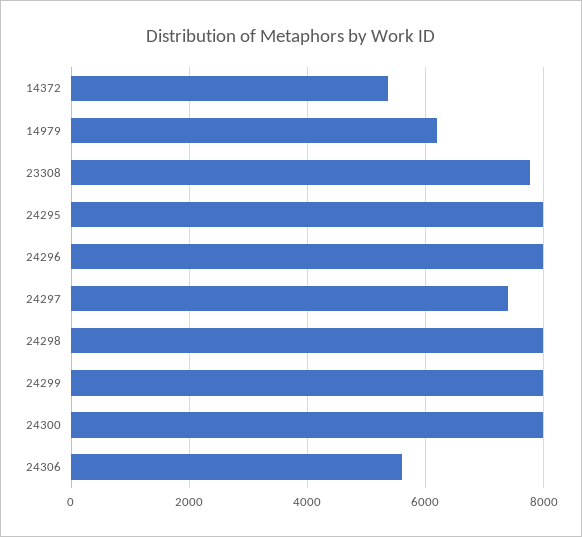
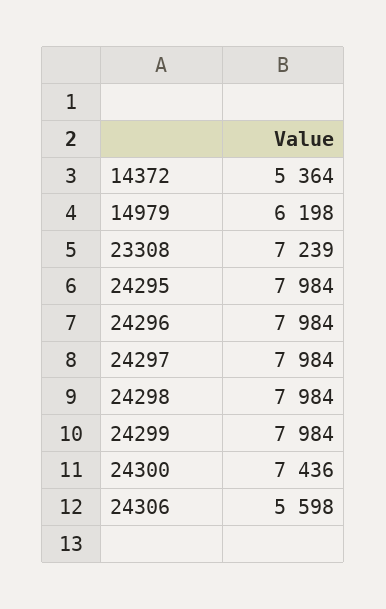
  {
    "14372": 5364,
    "14979": 6198,
-   "23308": 7800,
+   "23308": 7239,
    "24295": 7984,
    "24296": 7984,
-   "24297": 7400,
+   "24297": 7984,
    "24298": 7984,
    "24299": 7984,
-   "24300": 8000,
+   "24300": 7436,
    "24306": 5598
  }

